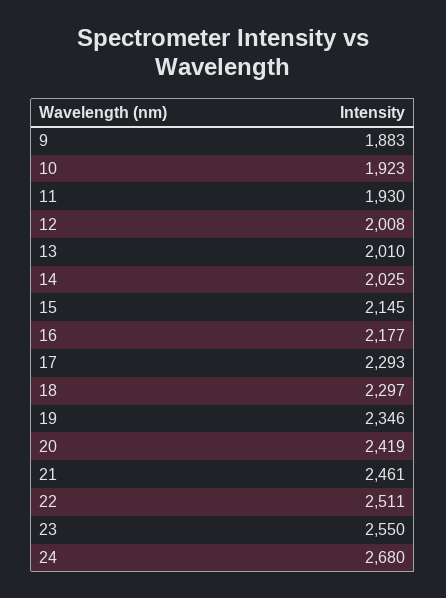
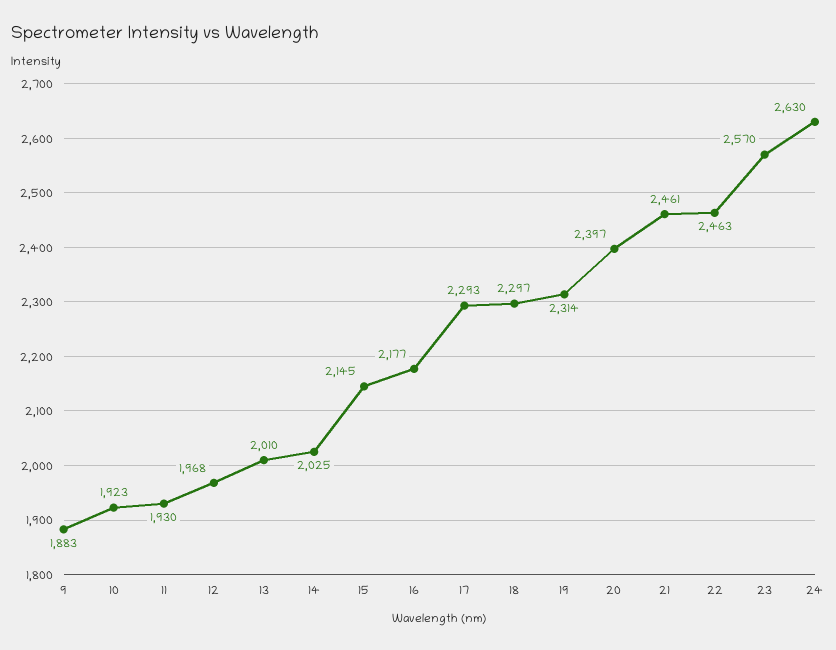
  {
    "9": 1883,
    "10": 1923,
    "11": 1930,
-   "12": 2008,
+   "12": 1968,
    "13": 2010,
    "14": 2025,
    "15": 2145,
    "16": 2177,
    "17": 2293,
    "18": 2297,
-   "19": 2346,
+   "19": 2314,
-   "20": 2419,
+   "20": 2397,
    "21": 2461,
-   "22": 2511,
+   "22": 2463,
-   "23": 2550,
+   "23": 2570,
-   "24": 2680
+   "24": 2630
  }

